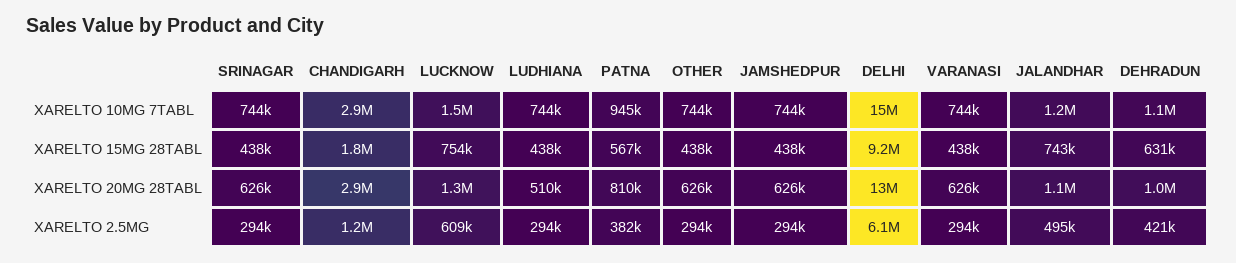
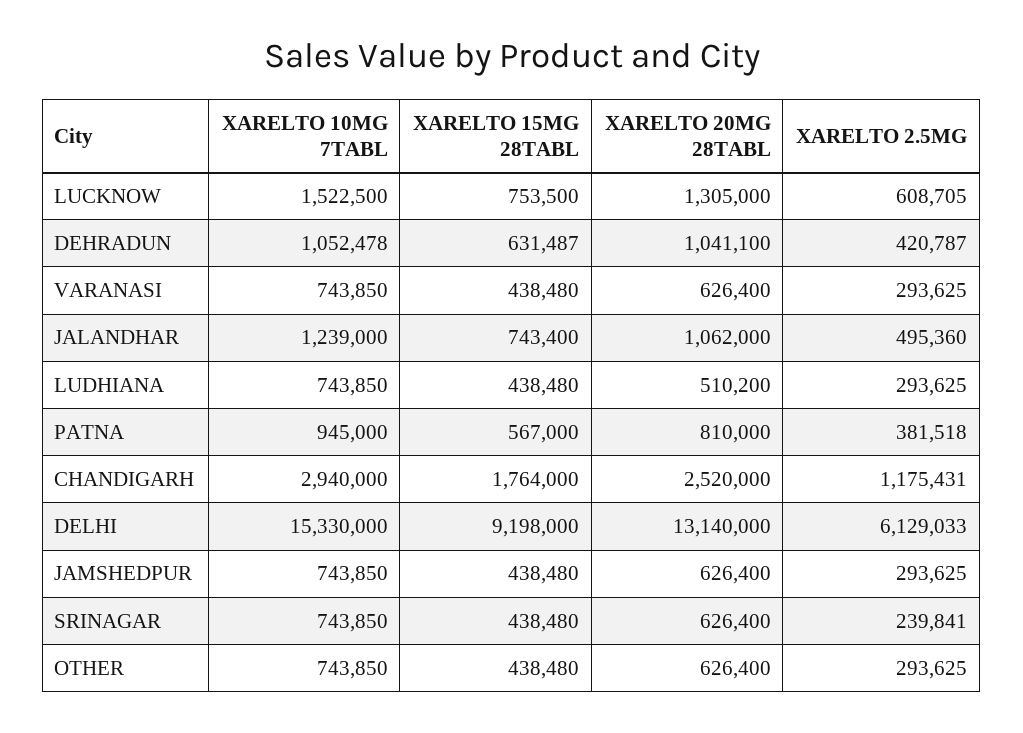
  {
    "SRINAGAR": {
      "XARELTO 10MG 7TABL": 743850,
      "XARELTO 15MG 28TABL": 438480,
      "XARELTO 20MG 28TABL": 626400,
-     "XARELTO 2.5MG": 294000
+     "XARELTO 2.5MG": 239841
    },
    "CHANDIGARH": {
      "XARELTO 10MG 7TABL": 2940000,
      "XARELTO 15MG 28TABL": 1764000,
-     "XARELTO 20MG 28TABL": 2900000,
+     "XARELTO 20MG 28TABL": 2520000,
      "XARELTO 2.5MG": 1175431
    },
    "LUCKNOW": {
      "XARELTO 10MG 7TABL": 1522500,
      "XARELTO 15MG 28TABL": 753500,
      "XARELTO 20MG 28TABL": 1305000,
      "XARELTO 2.5MG": 608705
    },
    "LUDHIANA": {
      "XARELTO 10MG 7TABL": 743850,
      "XARELTO 15MG 28TABL": 438480,
      "XARELTO 20MG 28TABL": 510200,
      "XARELTO 2.5MG": 293625
    },
    "PATNA": {
      "XARELTO 10MG 7TABL": 945000,
      "XARELTO 15MG 28TABL": 567000,
      "XARELTO 20MG 28TABL": 810000,
      "XARELTO 2.5MG": 381518
    },
    "OTHER": {
      "XARELTO 10MG 7TABL": 743850,
      "XARELTO 15MG 28TABL": 438480,
      "XARELTO 20MG 28TABL": 626400,
      "XARELTO 2.5MG": 293625
    },
    "JAMSHEDPUR": {
      "XARELTO 10MG 7TABL": 743850,
      "XARELTO 15MG 28TABL": 438480,
      "XARELTO 20MG 28TABL": 626400,
      "XARELTO 2.5MG": 293625
    },
    "DELHI": {
      "XARELTO 10MG 7TABL": 15330000,
      "XARELTO 15MG 28TABL": 9198000,
      "XARELTO 20MG 28TABL": 13140000,
      "XARELTO 2.5MG": 6129033
    },
    "VARANASI": {
      "XARELTO 10MG 7TABL": 743850,
      "XARELTO 15MG 28TABL": 438480,
      "XARELTO 20MG 28TABL": 626400,
      "XARELTO 2.5MG": 293625
    },
    "JALANDHAR": {
      "XARELTO 10MG 7TABL": 1239000,
      "XARELTO 15MG 28TABL": 743400,
      "XARELTO 20MG 28TABL": 1062000,
      "XARELTO 2.5MG": 495360
    },
    "DEHRADUN": {
      "XARELTO 10MG 7TABL": 1052478,
      "XARELTO 15MG 28TABL": 631487,
      "XARELTO 20MG 28TABL": 1041100,
      "XARELTO 2.5MG": 420787
    }
  }

